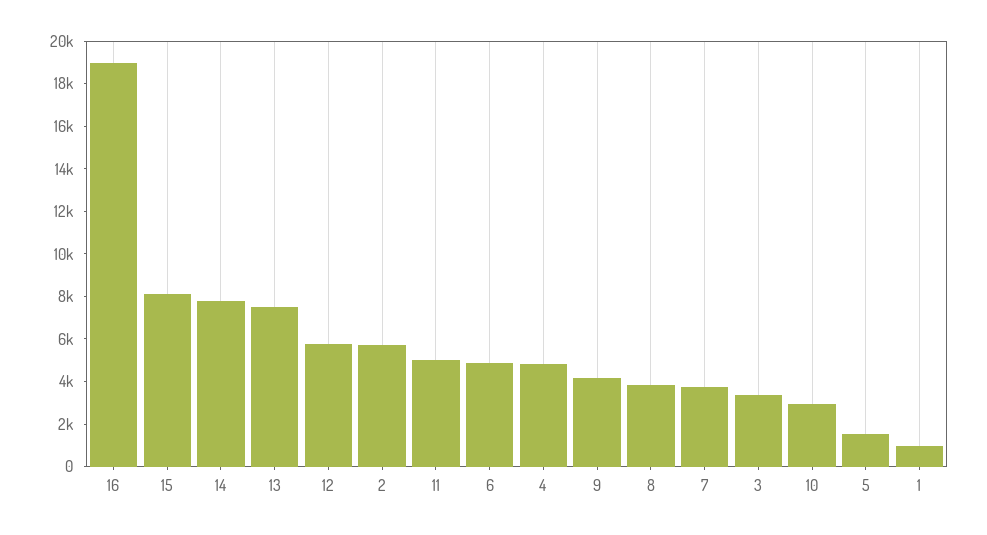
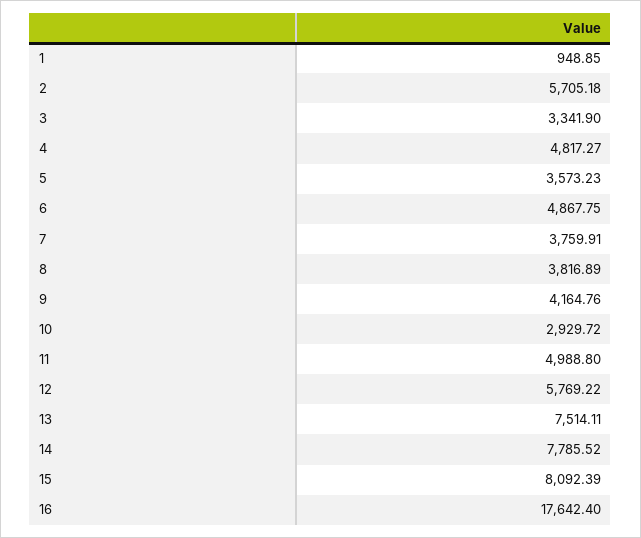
  {
-   "16": 19000,
+   "16": 17642.4,
    "15": 8092.39,
    "14": 7785.52,
    "13": 7514.11,
    "12": 5769.22,
    "2": 5705.18,
    "11": 4988.8,
    "6": 4867.75,
    "4": 4817.27,
    "9": 4164.76,
    "8": 3816.89,
    "7": 3759.91,
    "3": 3341.9,
    "10": 2929.72,
-   "5": 1500,
+   "5": 3573.23,
    "1": 948.85
  }

